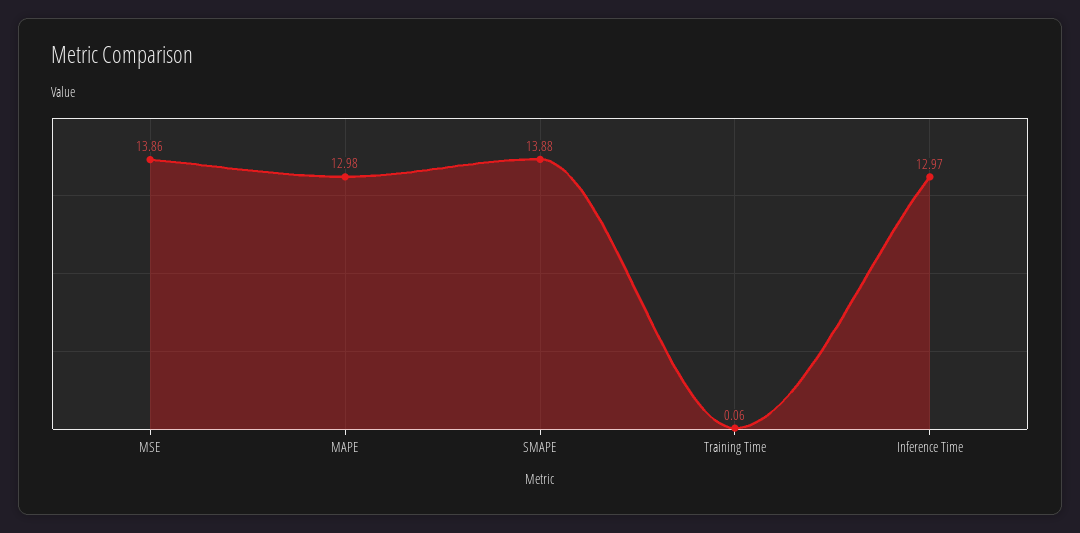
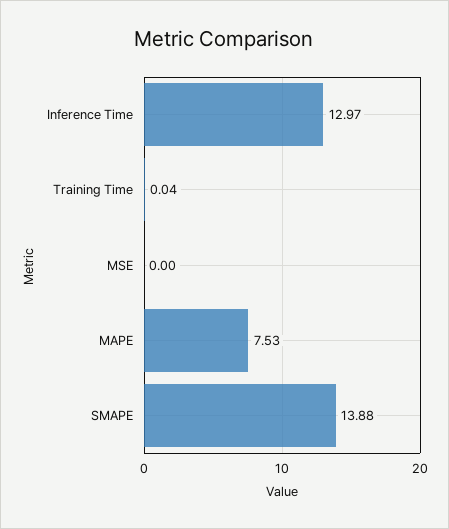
  {
-   "MSE": 13.86,
+   "MSE": 0,
-   "MAPE": 12.98,
+   "MAPE": 7.53,
    "SMAPE": 13.88,
-   "Training Time": 0.06,
+   "Training Time": 0.04,
    "Inference Time": 12.97
  }

